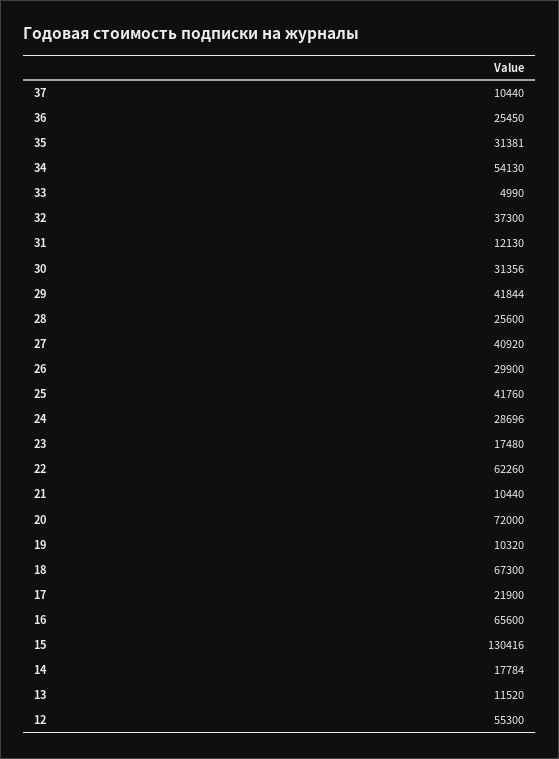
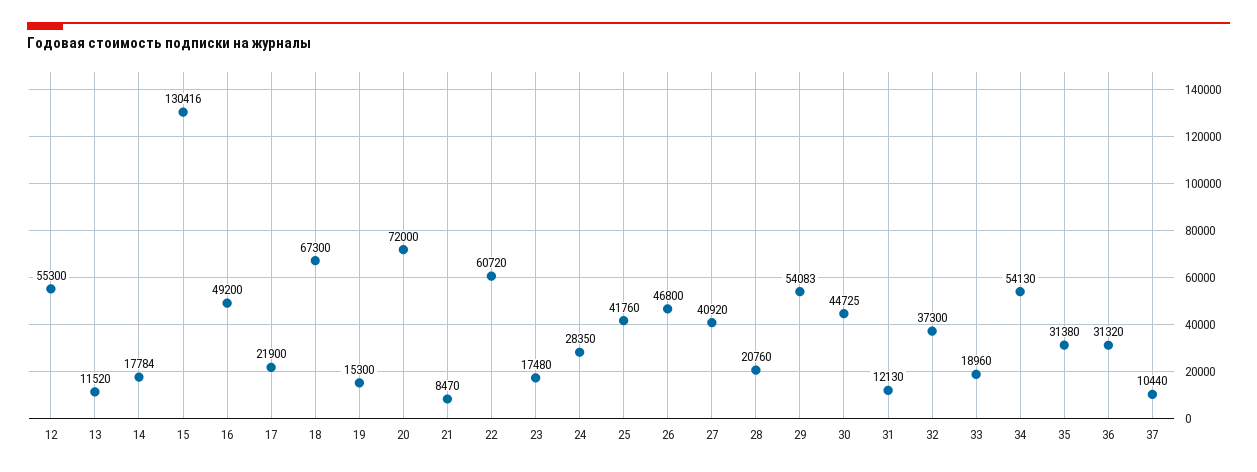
  {
    "37": 10440,
-   "36": 25450,
+   "36": 31320,
-   "35": 31381,
+   "35": 31380,
    "34": 54130,
-   "33": 4990,
+   "33": 18960,
    "32": 37300,
    "31": 12130,
-   "30": 31356,
+   "30": 44725,
-   "29": 41844,
+   "29": 54083,
-   "28": 25600,
+   "28": 20760,
    "27": 40920,
-   "26": 29900,
+   "26": 46800,
    "25": 41760,
-   "24": 28696,
+   "24": 28350,
    "23": 17480,
-   "22": 62260,
+   "22": 60720,
-   "21": 10440,
+   "21": 8470,
    "20": 72000,
-   "19": 10320,
+   "19": 15300,
    "18": 67300,
    "17": 21900,
-   "16": 65600,
+   "16": 49200,
    "15": 130416,
    "14": 17784,
    "13": 11520,
    "12": 55300
  }

